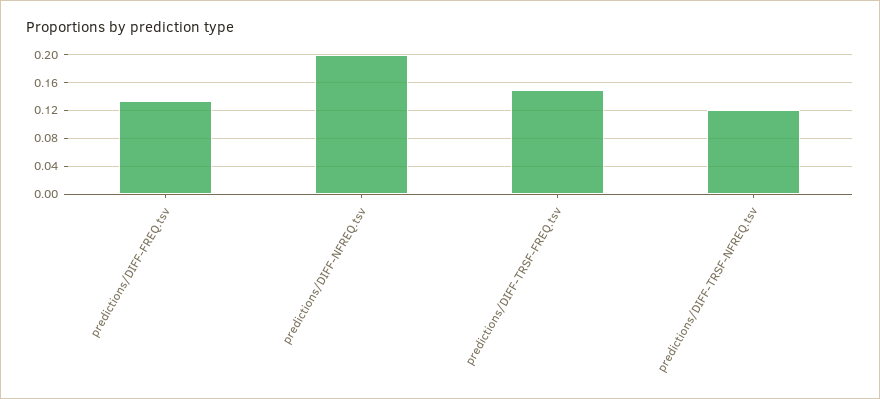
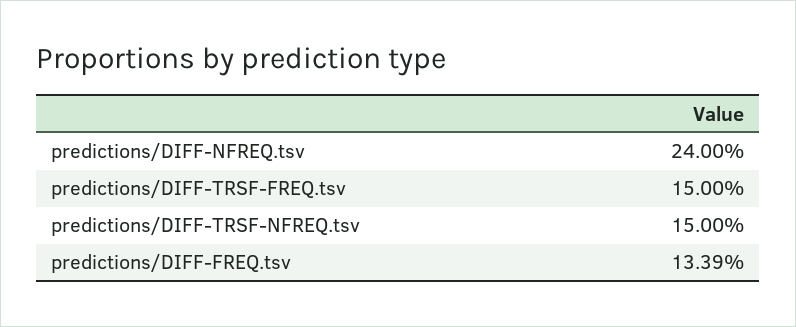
  {
    "predictions/DIFF-FREQ.tsv": 0.1339,
-   "predictions/DIFF-NFREQ.tsv": 0.2,
+   "predictions/DIFF-NFREQ.tsv": 0.24,
    "predictions/DIFF-TRSF-FREQ.tsv": 0.15,
-   "predictions/DIFF-TRSF-NFREQ.tsv": 0.12
+   "predictions/DIFF-TRSF-NFREQ.tsv": 0.15
  }

